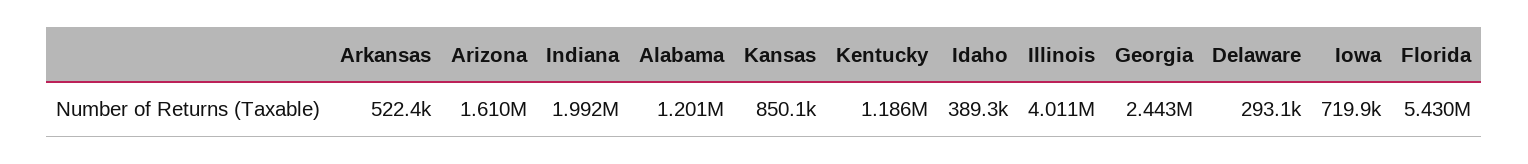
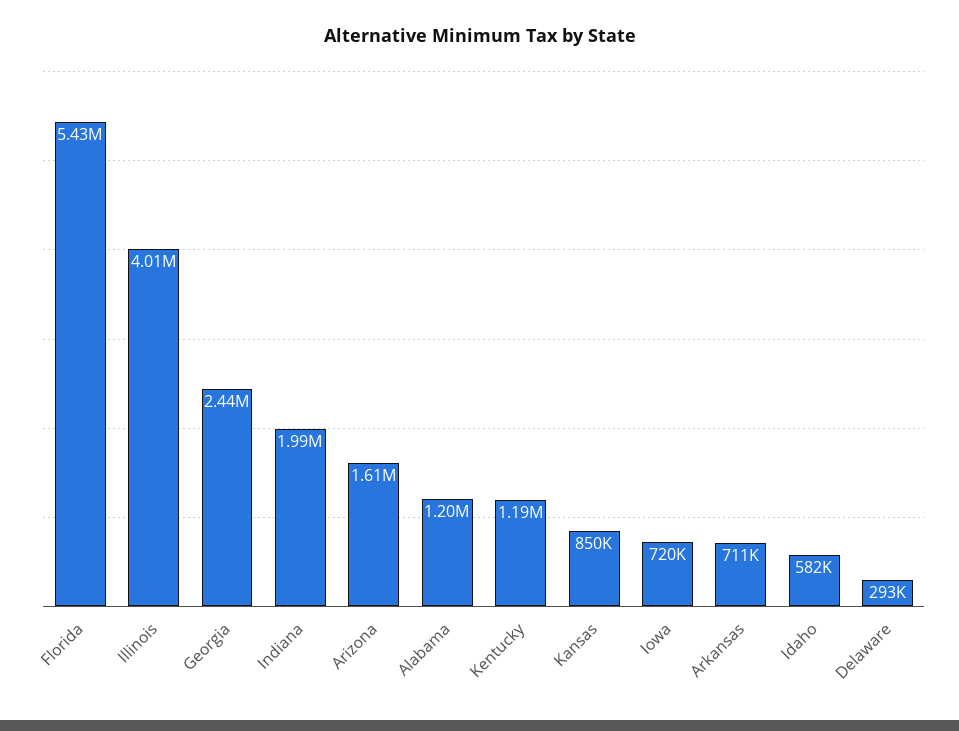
  {
-   "Arkansas": 522400,
+   "Arkansas": 711000,
    "Arizona": 1610000,
    "Indiana": 1992000,
    "Alabama": 1201000,
    "Kansas": 850100,
    "Kentucky": 1186000,
-   "Idaho": 389300,
+   "Idaho": 582000,
    "Illinois": 4011000,
    "Georgia": 2443000,
    "Delaware": 293100,
    "Iowa": 719900,
    "Florida": 5430000
  }

